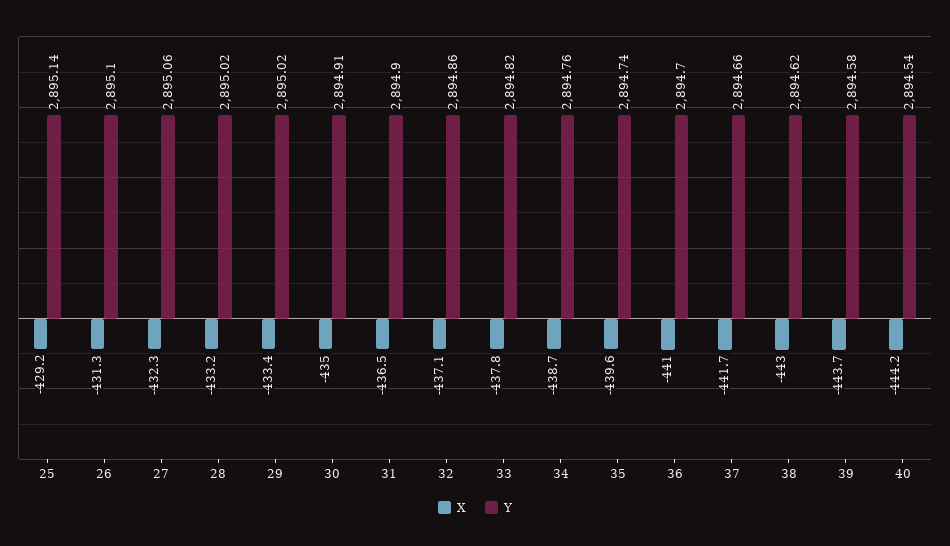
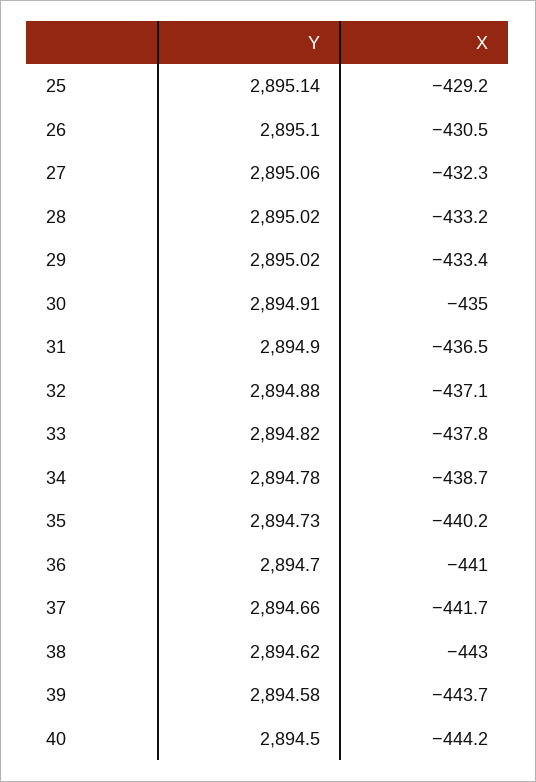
  {
    "X": {
      "25": -429.2,
-     "26": -431.3,
+     "26": -430.5,
      "27": -432.3,
      "28": -433.2,
      "29": -433.4,
      "30": -435,
      "31": -436.5,
      "32": -437.1,
      "33": -437.8,
      "34": -438.7,
-     "35": -439.6,
+     "35": -440.2,
      "36": -441,
      "37": -441.7,
      "38": -443,
      "39": -443.7,
      "40": -444.2
    },
    "Y": {
      "25": 2895.14,
      "26": 2895.1,
      "27": 2895.06,
      "28": 2895.02,
      "29": 2895.02,
      "30": 2894.91,
      "31": 2894.9,
-     "32": 2894.86,
+     "32": 2894.88,
      "33": 2894.82,
-     "34": 2894.76,
+     "34": 2894.78,
-     "35": 2894.74,
+     "35": 2894.73,
      "36": 2894.7,
      "37": 2894.66,
      "38": 2894.62,
      "39": 2894.58,
-     "40": 2894.54
+     "40": 2894.5
    }
  }

